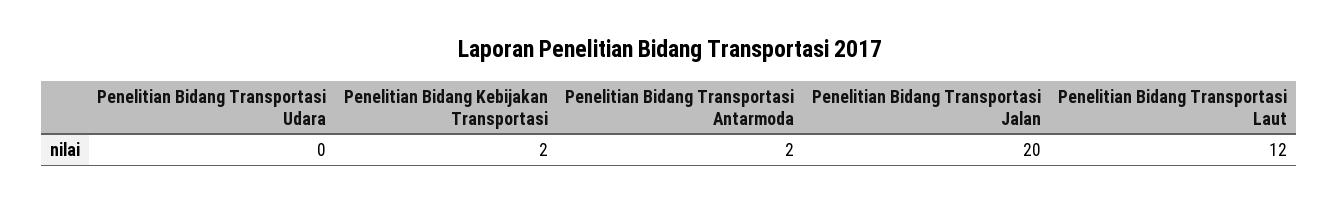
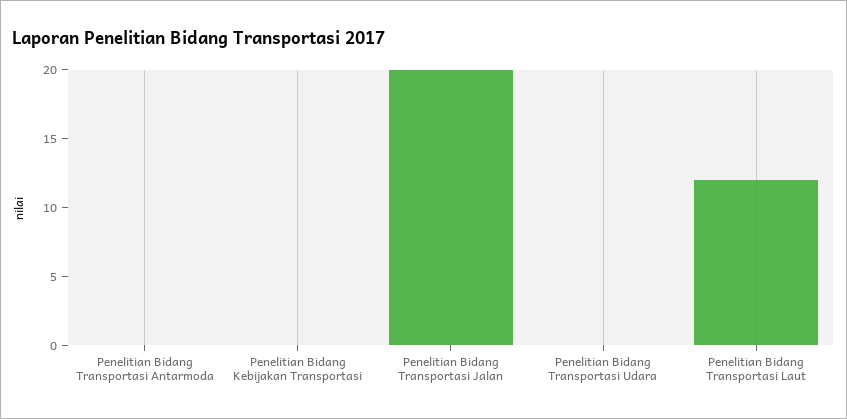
  {
    "Penelitian Bidang Transportasi Udara": 0,
-   "Penelitian Bidang Kebijakan Transportasi": 2,
+   "Penelitian Bidang Kebijakan Transportasi": 0,
-   "Penelitian Bidang Transportasi Antarmoda": 2,
+   "Penelitian Bidang Transportasi Antarmoda": 0,
    "Penelitian Bidang Transportasi Jalan": 20,
    "Penelitian Bidang Transportasi Laut": 12
  }

